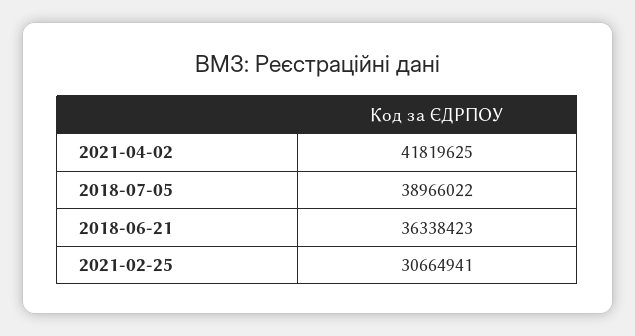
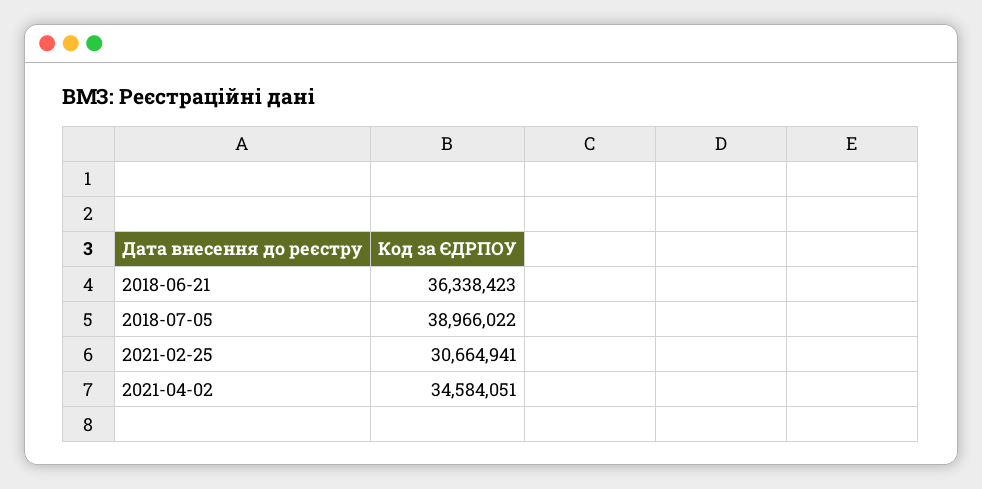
  {
-   "2021-04-02": 41819625,
+   "2021-04-02": 34584051,
    "2018-07-05": 38966022,
    "2018-06-21": 36338423,
    "2021-02-25": 30664941
  }

